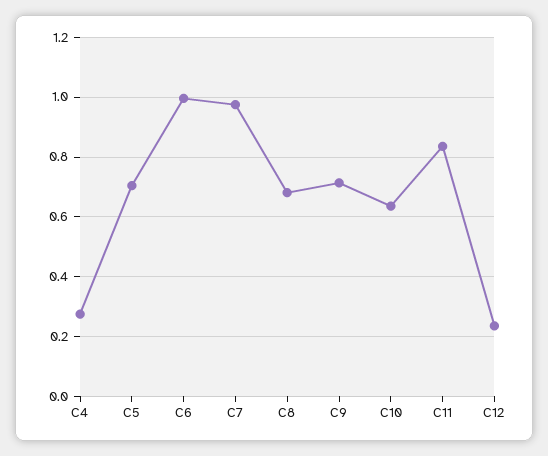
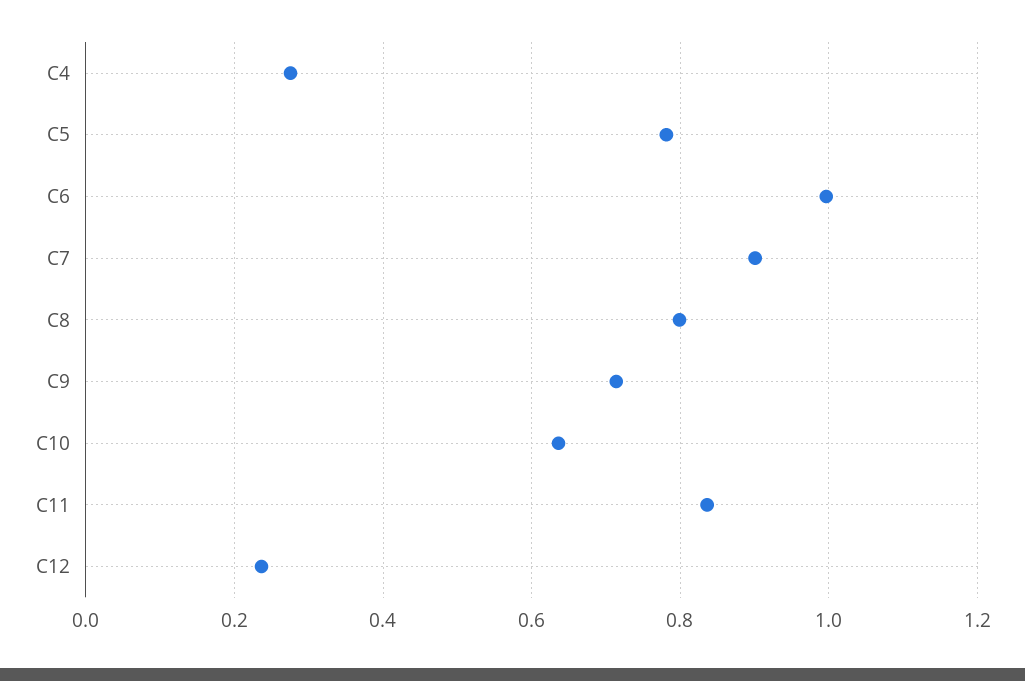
  {
    "C4": 0.28,
-   "C5": 0.7,
+   "C5": 0.78,
    "C6": 1,
-   "C7": 0.975,
+   "C7": 0.9,
-   "C8": 0.675,
+   "C8": 0.8,
    "C9": 0.72,
    "C10": 0.64,
    "C11": 0.84,
    "C12": 0.24
  }

